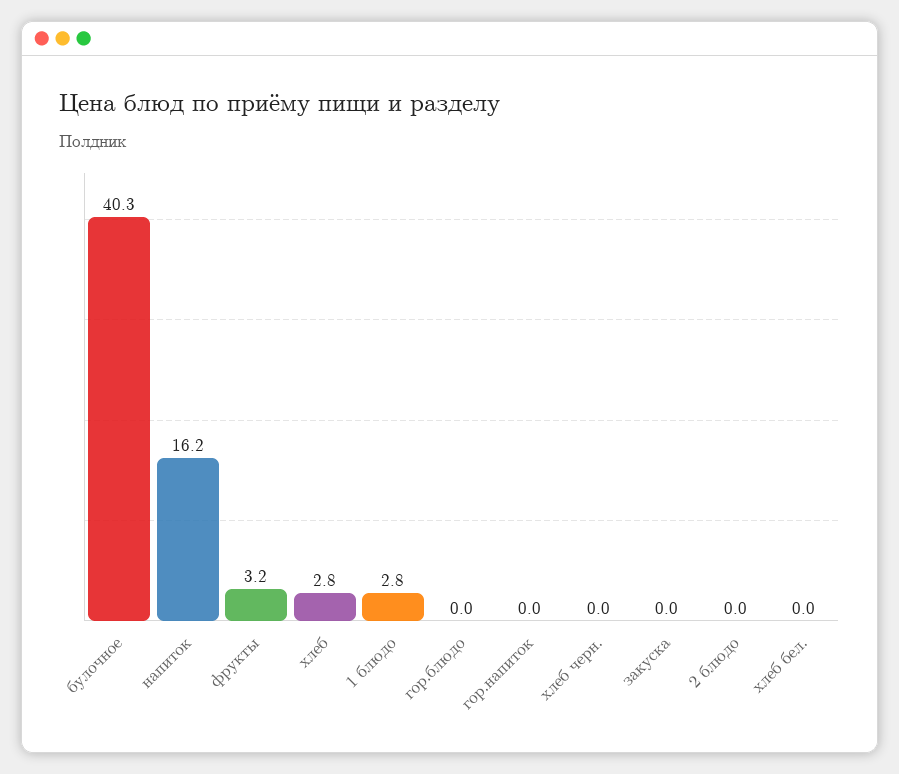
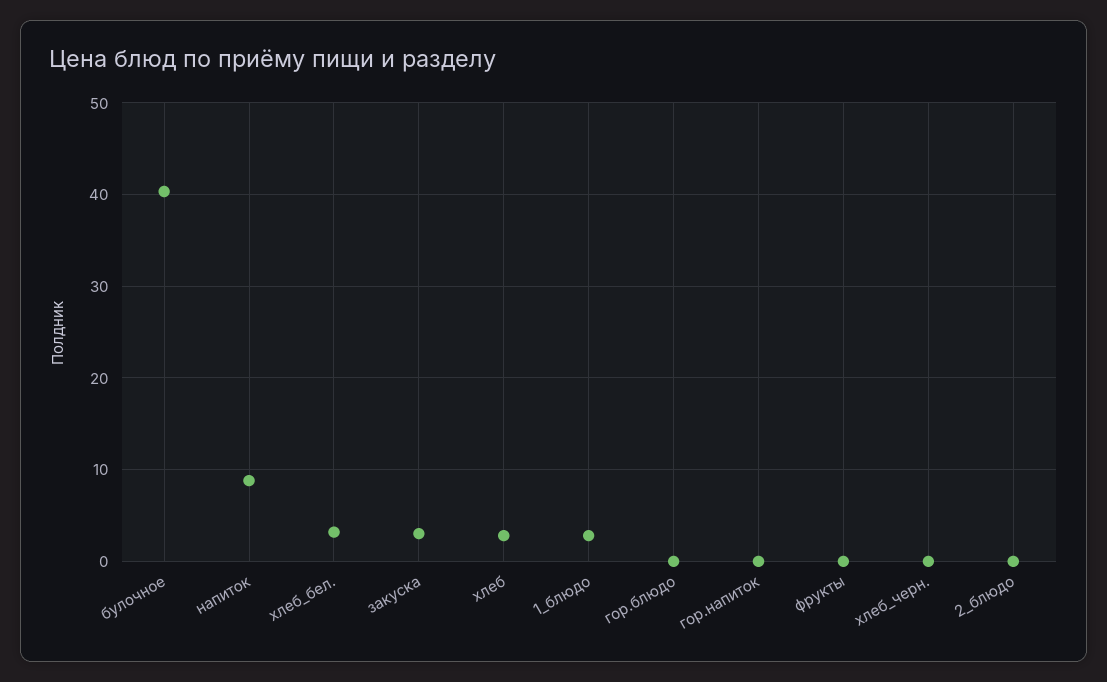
  {
    "булочное": 40.3,
-   "напиток": 16.2,
+   "напиток": 9,
-   "фрукты": 3.2,
+   "фрукты": 0,
    "хлеб": 2.8,
    "1 блюдо": 2.8,
    "гор.блюдо": 0,
    "гор.напиток": 0,
    "хлеб черн.": 0,
-   "закуска": 0,
+   "закуска": 3,
    "2 блюдо": 0,
-   "хлеб бел.": 0
+   "хлеб бел.": 3
  }

